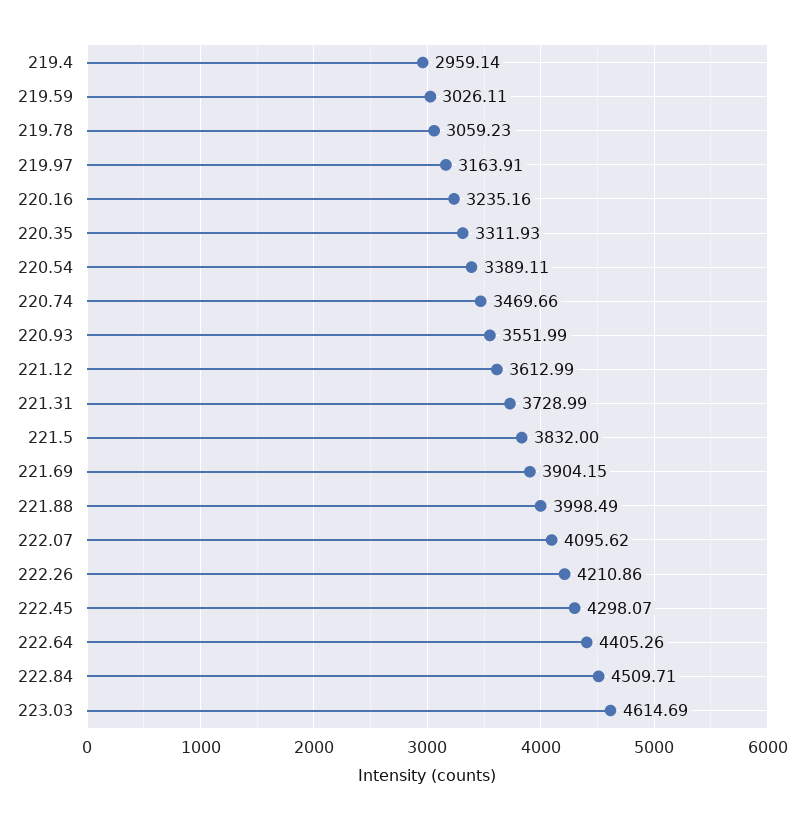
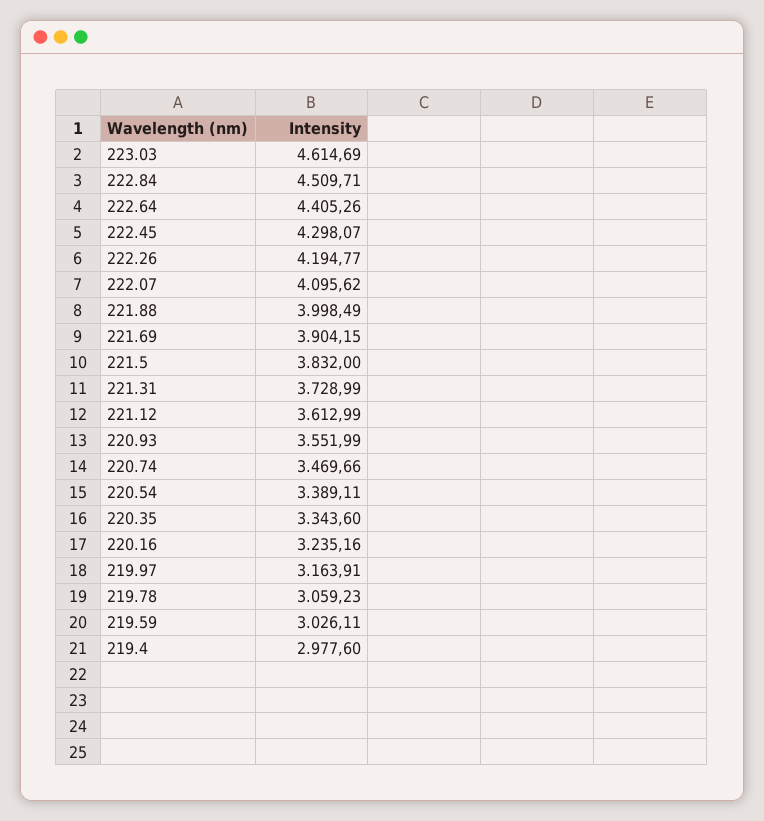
  {
-   "219.4": 2959.14,
+   "219.4": 2977.6,
    "219.59": 3026.11,
    "219.78": 3059.23,
    "219.97": 3163.91,
    "220.16": 3235.16,
-   "220.35": 3311.93,
+   "220.35": 3343.6,
    "220.54": 3389.11,
    "220.74": 3469.66,
    "220.93": 3551.99,
    "221.12": 3612.99,
    "221.31": 3728.99,
    "221.5": 3832,
    "221.69": 3904.15,
    "221.88": 3998.49,
    "222.07": 4095.62,
-   "222.26": 4210.86,
+   "222.26": 4194.77,
    "222.45": 4298.07,
    "222.64": 4405.26,
    "222.84": 4509.71,
    "223.03": 4614.69
  }

